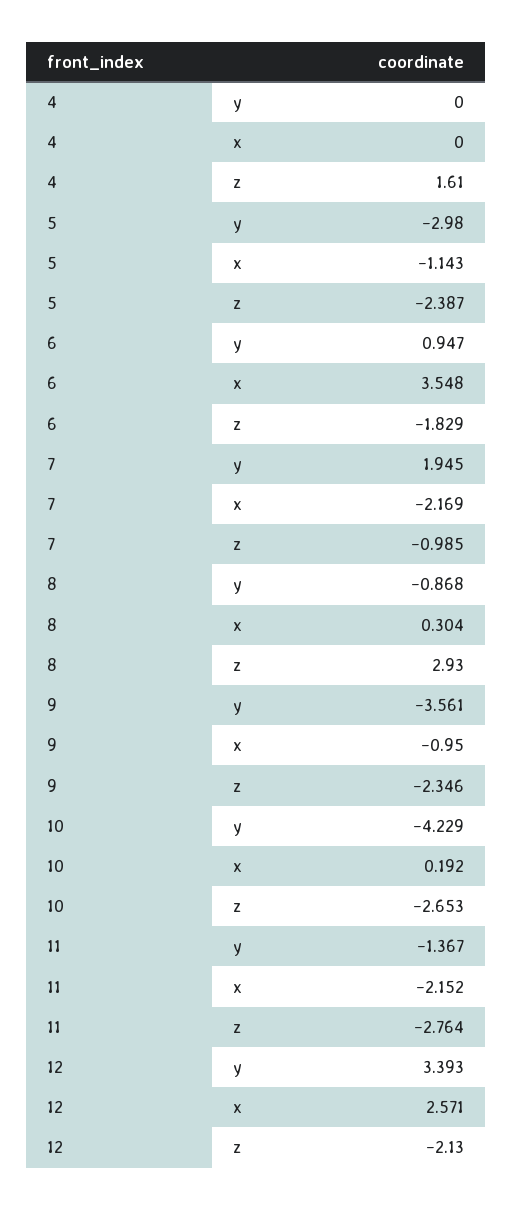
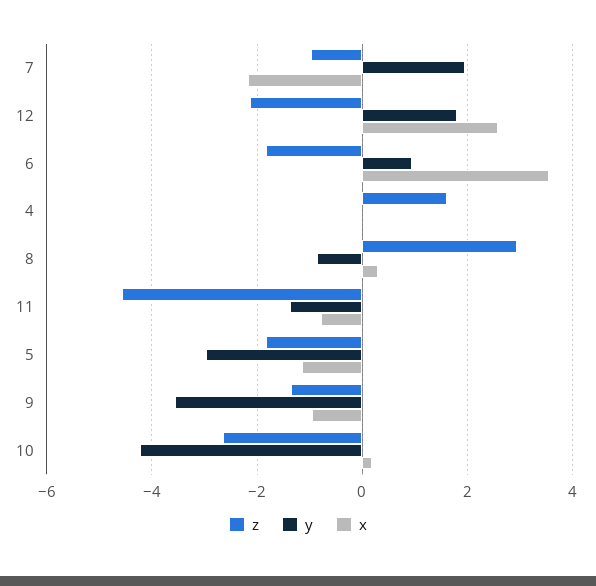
  {
    "y": {
      "4": 0,
      "5": -2.98,
      "6": 0.947,
      "7": 1.945,
      "8": -0.868,
      "9": -3.561,
      "10": -4.229,
      "11": -1.367,
-     "12": 3.393
+     "12": 1.8
    },
    "x": {
      "4": 0,
      "5": -1.143,
      "6": 3.548,
      "7": -2.169,
      "8": 0.304,
      "9": -0.95,
      "10": 0.192,
-     "11": -2.152,
+     "11": -0.8,
      "12": 2.571
    },
    "z": {
      "4": 1.61,
-     "5": -2.387,
+     "5": -1.8,
      "6": -1.829,
      "7": -0.985,
      "8": 2.93,
-     "9": -2.346,
+     "9": -1.4,
      "10": -2.653,
-     "11": -2.764,
+     "11": -4.6,
      "12": -2.13
    }
  }

